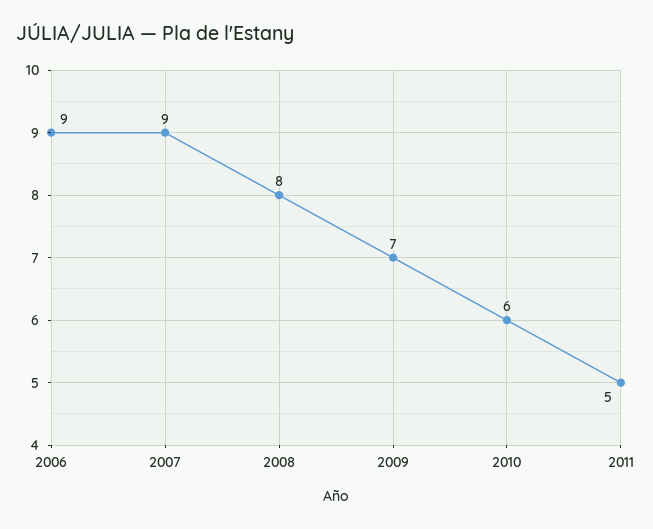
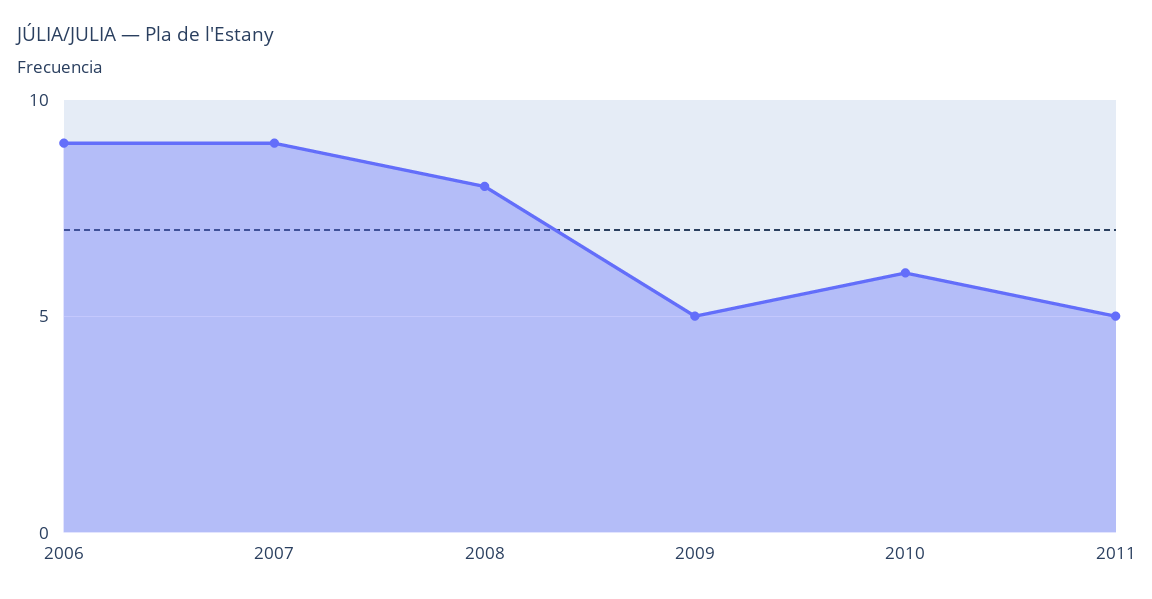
  {
    "2006": 9,
    "2007": 9,
    "2008": 8,
-   "2009": 7,
+   "2009": 5,
    "2010": 6,
    "2011": 5
  }

